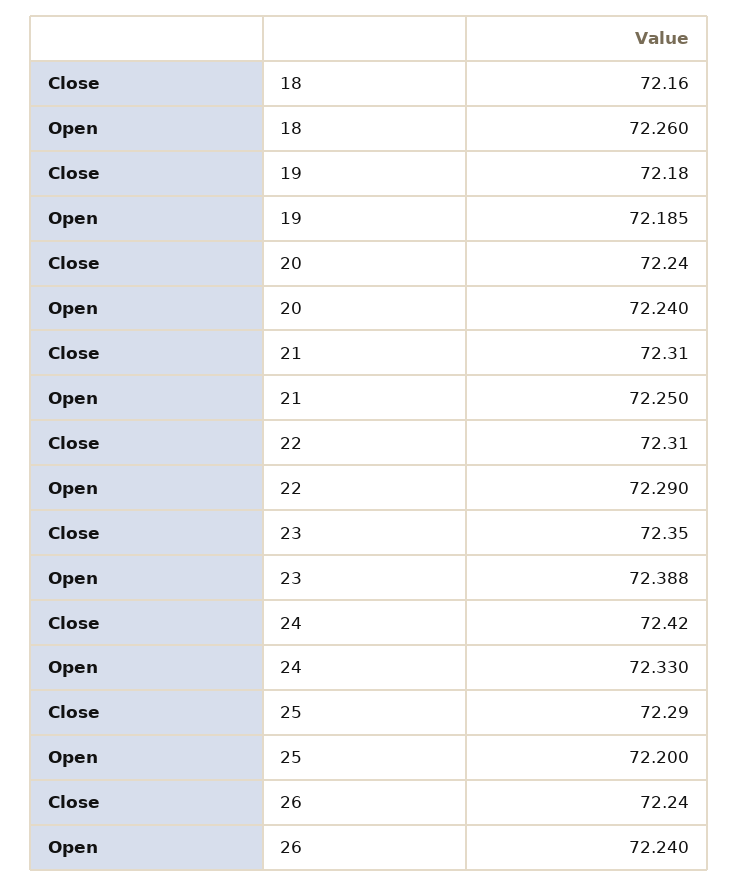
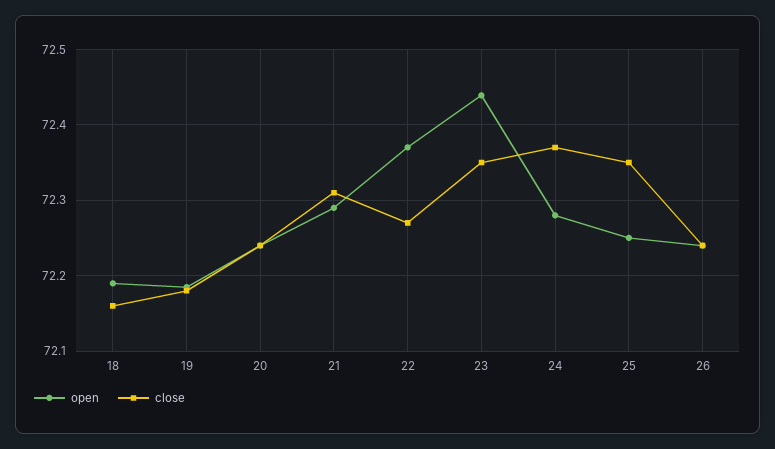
  {
    "Close": {
      "18": 72.16,
      "19": 72.18,
      "20": 72.24,
      "21": 72.31,
-     "22": 72.31,
+     "22": 72.27,
      "23": 72.35,
-     "24": 72.42,
+     "24": 72.37,
-     "25": 72.29,
+     "25": 72.35,
      "26": 72.24
    },
    "Open": {
-     "18": 72.26,
+     "18": 72.19,
      "19": 72.185,
      "20": 72.24,
-     "21": 72.25,
+     "21": 72.29,
-     "22": 72.29,
+     "22": 72.37,
-     "23": 72.388,
+     "23": 72.44,
-     "24": 72.33,
+     "24": 72.28,
-     "25": 72.2,
+     "25": 72.25,
      "26": 72.24
    }
  }

